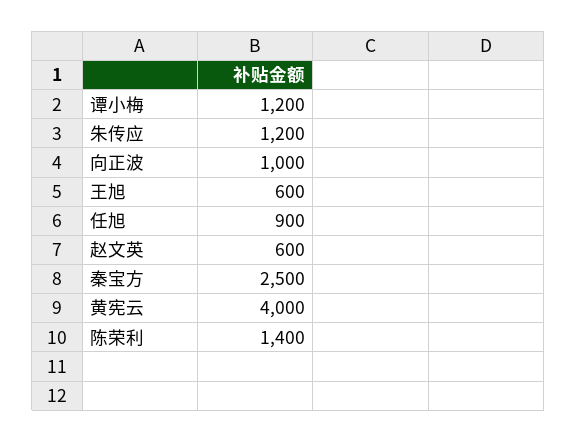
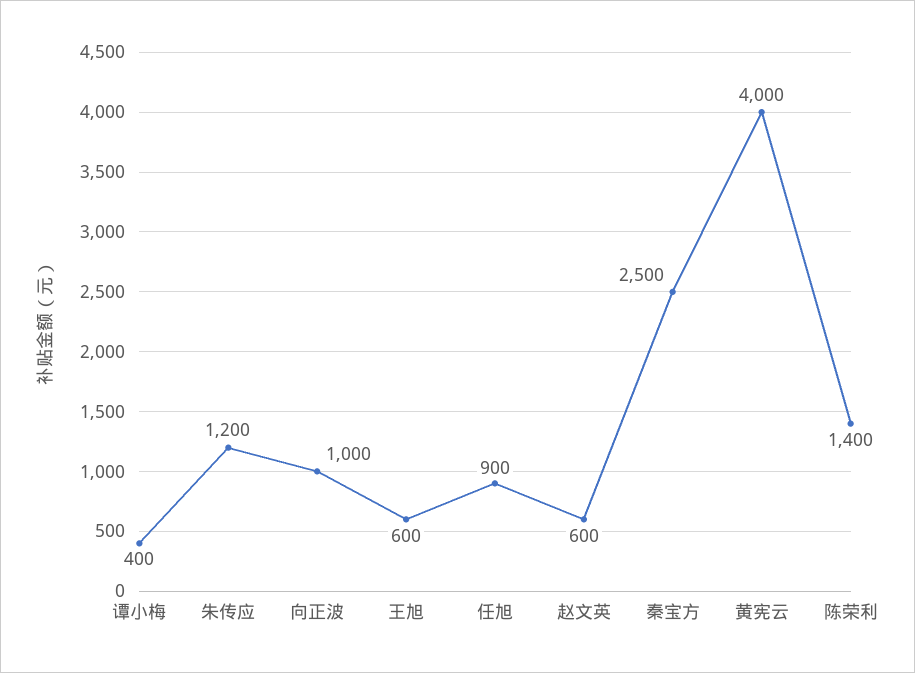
  {
-   "谭小梅": 1200,
+   "谭小梅": 400,
    "朱传应": 1200,
    "向正波": 1000,
    "王旭": 600,
    "任旭": 900,
    "赵文英": 600,
    "秦宝方": 2500,
    "黄宪云": 4000,
    "陈荣利": 1400
  }

